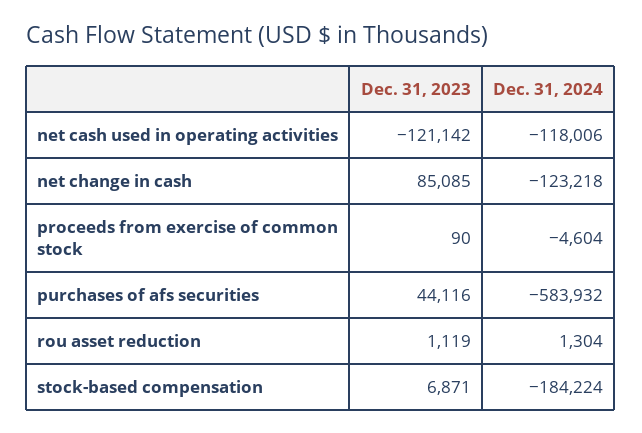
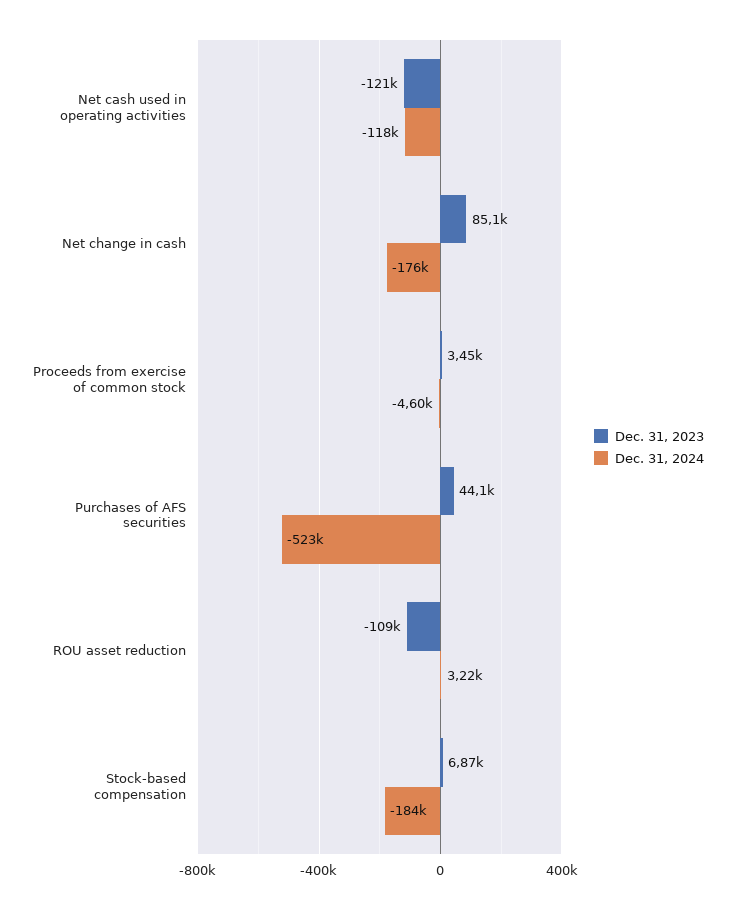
  {
    "Dec. 31, 2023": {
      "net cash used in operating activities": -121142,
      "net change in cash": 85085,
-     "proceeds from exercise of common stock": 90,
+     "proceeds from exercise of common stock": 3450,
      "purchases of afs securities": 44116,
-     "rou asset reduction": 1119,
+     "rou asset reduction": -109000,
      "stock-based compensation": 6871
    },
    "Dec. 31, 2024": {
      "net cash used in operating activities": -118006,
-     "net change in cash": -123218,
+     "net change in cash": -176000,
      "proceeds from exercise of common stock": -4604,
-     "purchases of afs securities": -583932,
+     "purchases of afs securities": -523000,
-     "rou asset reduction": 1304,
+     "rou asset reduction": 3220,
      "stock-based compensation": -184224
    }
  }

